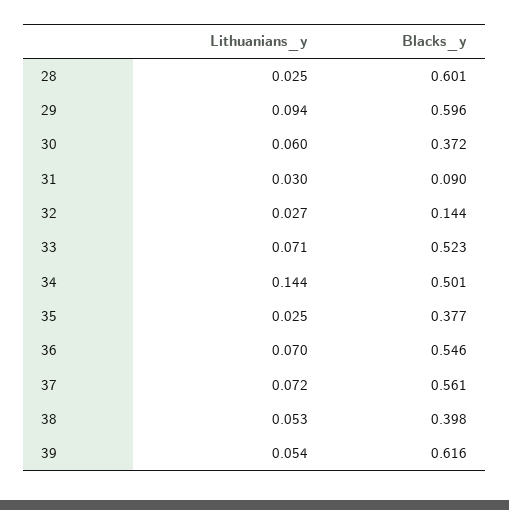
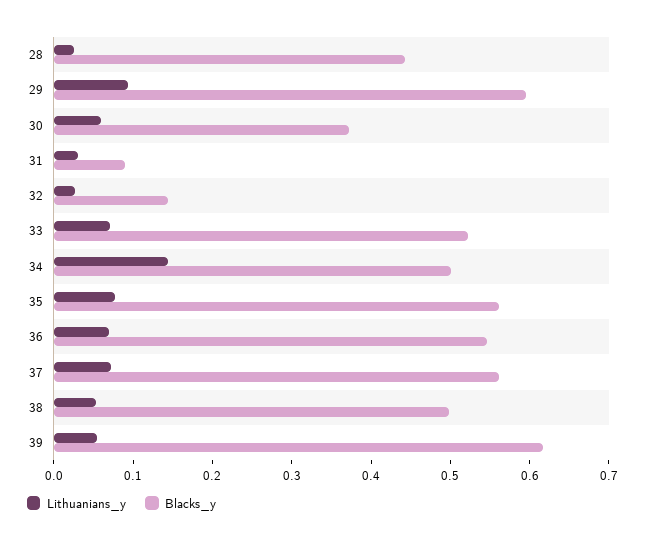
  {
    "Lithuanians_y": {
      "28": 0.025,
      "29": 0.094,
      "30": 0.06,
      "31": 0.03,
      "32": 0.027,
      "33": 0.071,
      "34": 0.144,
-     "35": 0.025,
+     "35": 0.08,
      "36": 0.07,
      "37": 0.072,
      "38": 0.053,
      "39": 0.054
    },
    "Blacks_y": {
-     "28": 0.601,
+     "28": 0.44,
      "29": 0.596,
      "30": 0.372,
      "31": 0.09,
      "32": 0.144,
      "33": 0.523,
      "34": 0.501,
-     "35": 0.377,
+     "35": 0.56,
      "36": 0.546,
      "37": 0.561,
-     "38": 0.398,
+     "38": 0.5,
      "39": 0.616
    }
  }

